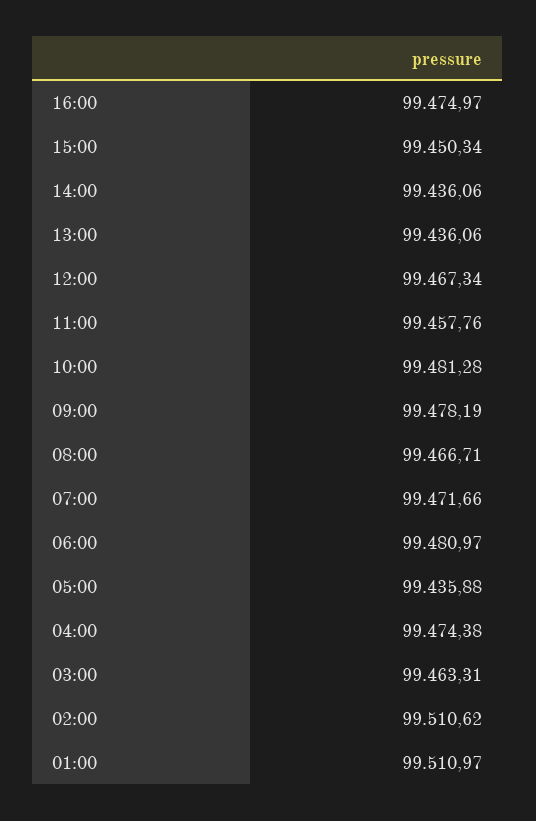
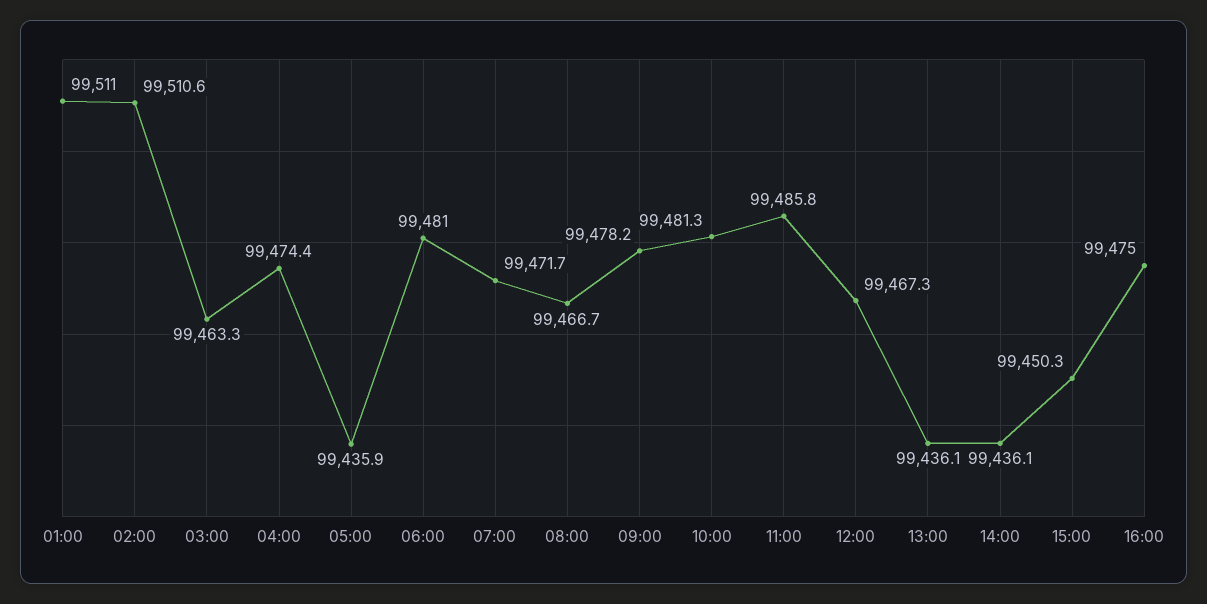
  {
    "16:00": 99474.97,
    "15:00": 99450.34,
    "14:00": 99436.06,
    "13:00": 99436.06,
    "12:00": 99467.34,
-   "11:00": 99457.76,
+   "11:00": 99485.8,
    "10:00": 99481.28,
    "09:00": 99478.19,
    "08:00": 99466.71,
    "07:00": 99471.66,
    "06:00": 99480.97,
    "05:00": 99435.88,
    "04:00": 99474.38,
    "03:00": 99463.31,
    "02:00": 99510.62,
    "01:00": 99510.97
  }

